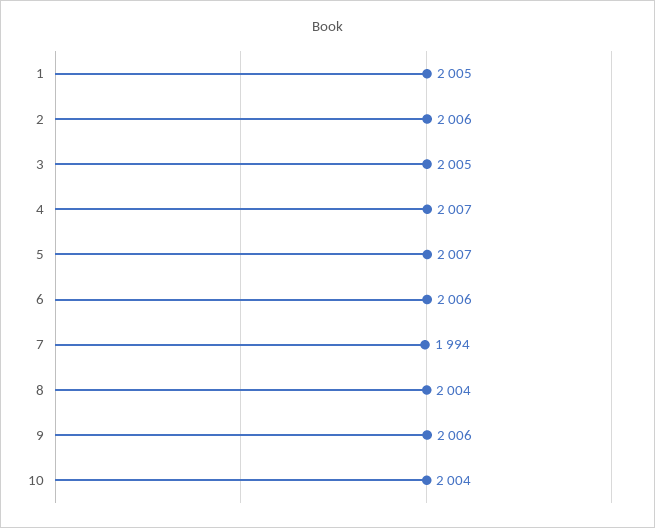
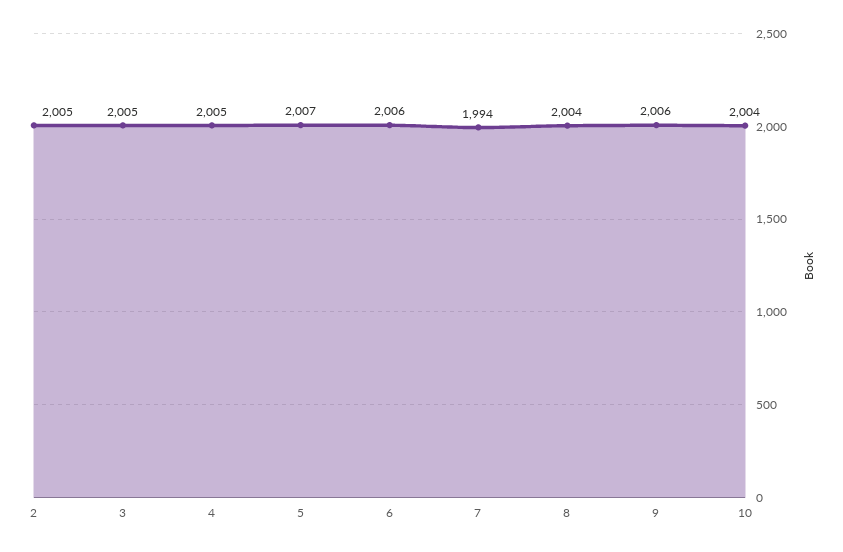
  {
-   "1": 2005,
-   "2": 2006,
+   "2": 2005,
    "3": 2005,
-   "4": 2007,
+   "4": 2005,
    "5": 2007,
    "6": 2006,
    "7": 1994,
    "8": 2004,
    "9": 2006,
    "10": 2004
  }

